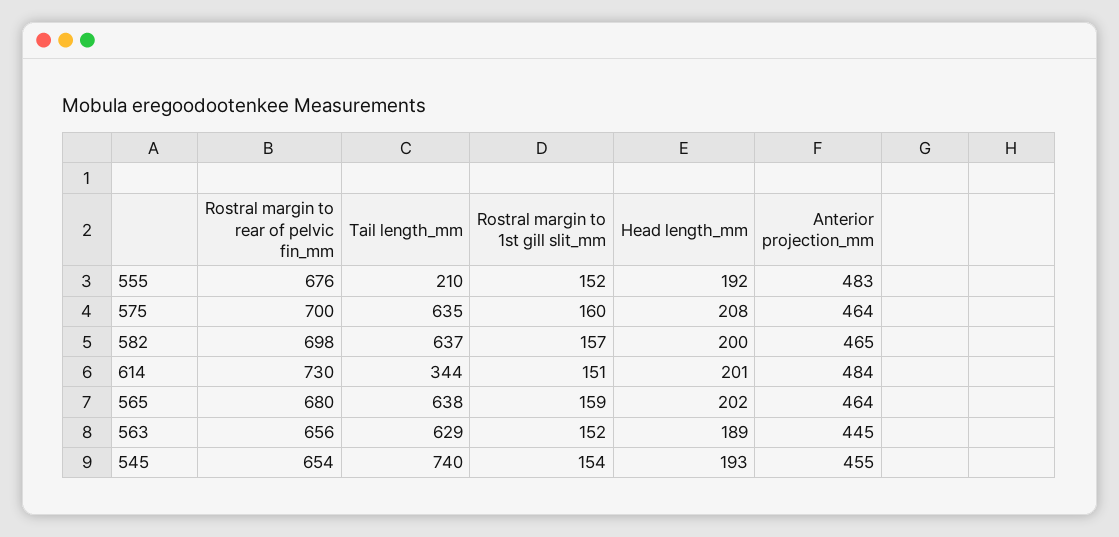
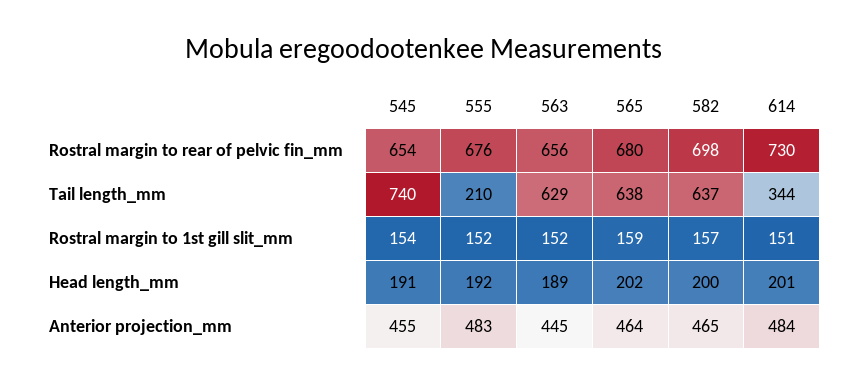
  {
    "Rostral margin to rear of pelvic fin_mm": {
      "555": 676,
-     "575": 700,
      "582": 698,
      "614": 730,
      "565": 680,
      "563": 656,
      "545": 654
    },
    "Tail length_mm": {
      "555": 210,
-     "575": 635,
      "582": 637,
      "614": 344,
      "565": 638,
      "563": 629,
      "545": 740
    },
    "Rostral margin to 1st gill slit_mm": {
      "555": 152,
-     "575": 160,
      "582": 157,
      "614": 151,
      "565": 159,
      "563": 152,
      "545": 154
    },
    "Head length_mm": {
      "555": 192,
-     "575": 208,
      "582": 200,
      "614": 201,
      "565": 202,
      "563": 189,
-     "545": 193
+     "545": 191
    },
    "Anterior projection_mm": {
      "555": 483,
-     "575": 464,
      "582": 465,
      "614": 484,
      "565": 464,
      "563": 445,
      "545": 455
    }
  }

